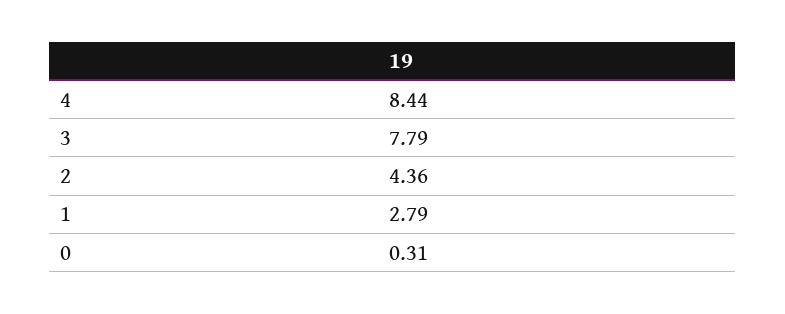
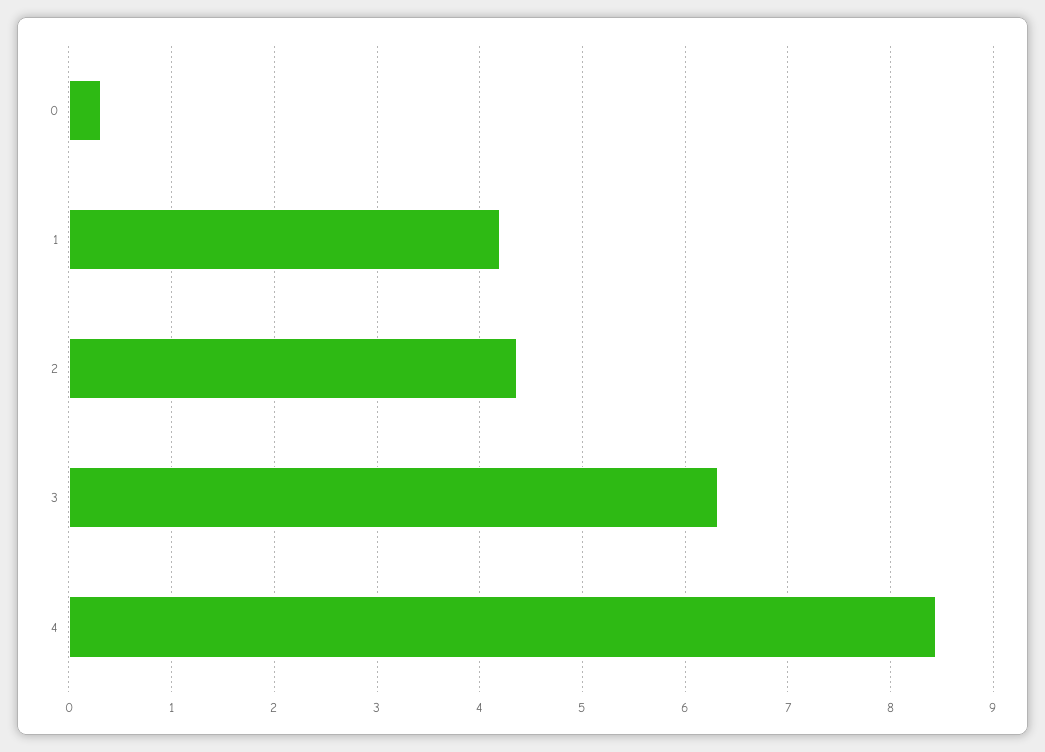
  {
    "4": 8.44,
-   "3": 7.79,
+   "3": 6.3,
    "2": 4.36,
-   "1": 2.79,
+   "1": 4.2,
    "0": 0.31
  }

